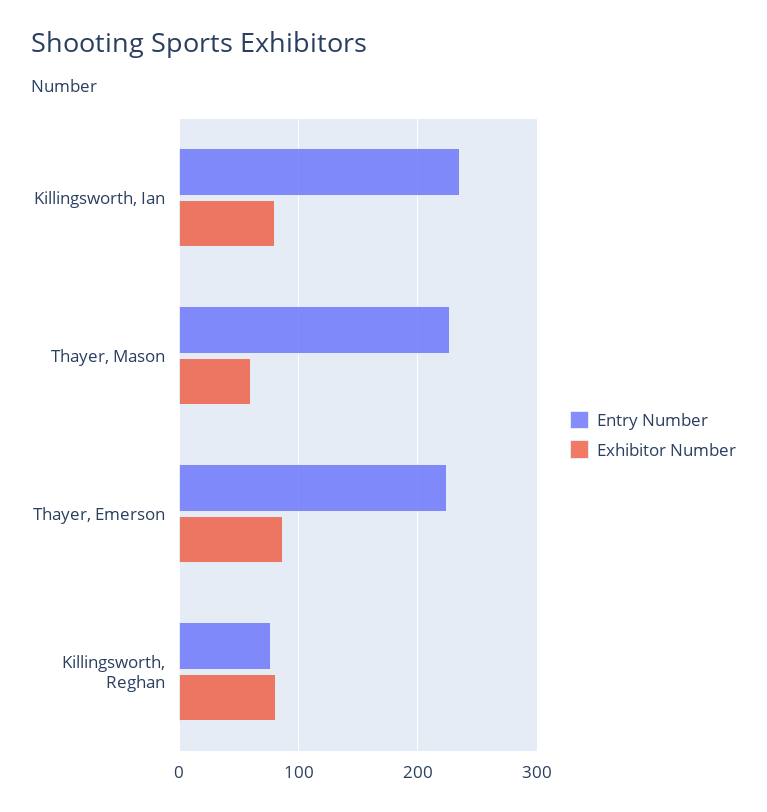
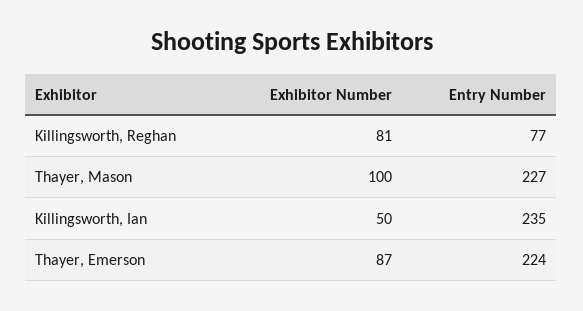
  {
    "Entry Number": {
      "Killingsworth, Ian": 235,
      "Thayer, Mason": 227,
      "Thayer, Emerson": 224,
      "Killingsworth, Reghan": 77
    },
    "Exhibitor Number": {
-     "Killingsworth, Ian": 80,
+     "Killingsworth, Ian": 50,
-     "Thayer, Mason": 60,
+     "Thayer, Mason": 100,
      "Thayer, Emerson": 87,
      "Killingsworth, Reghan": 81
    }
  }

